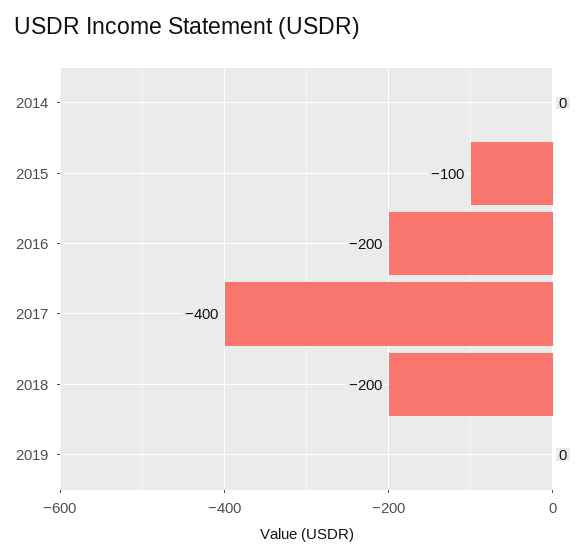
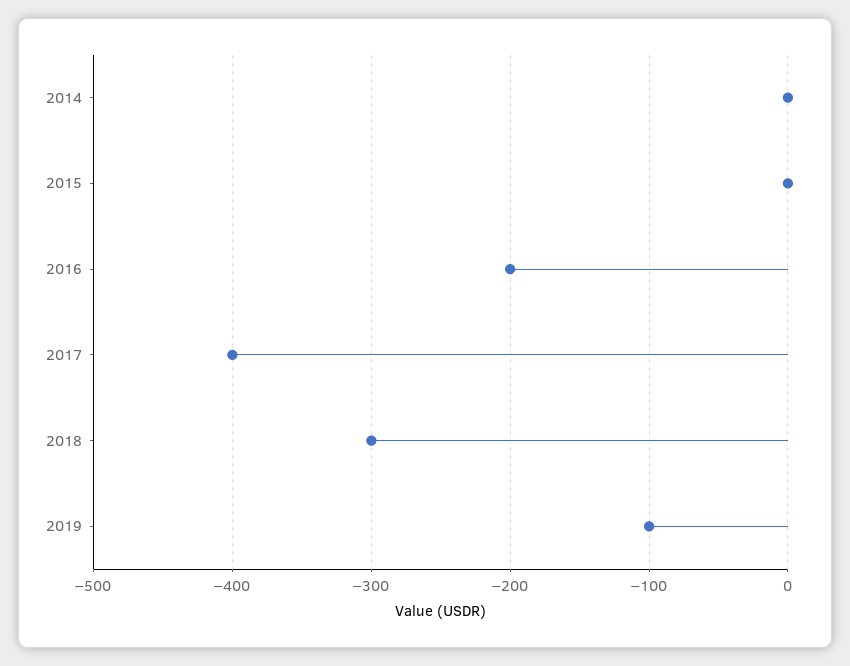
  {
    "2014": 0,
-   "2015": -100,
+   "2015": 0,
    "2016": -200,
    "2017": -400,
-   "2018": -200,
+   "2018": -300,
-   "2019": 0
+   "2019": -100
  }

